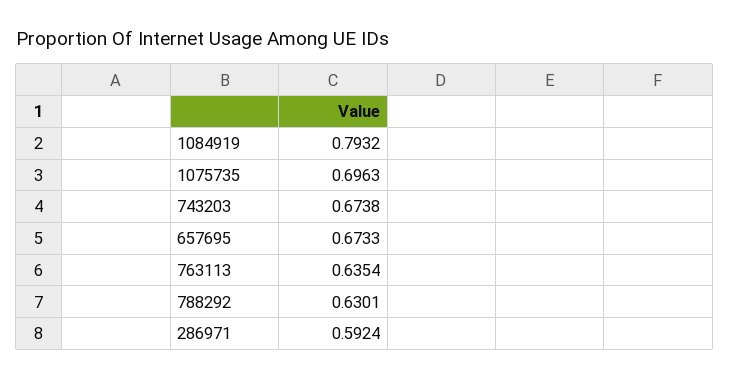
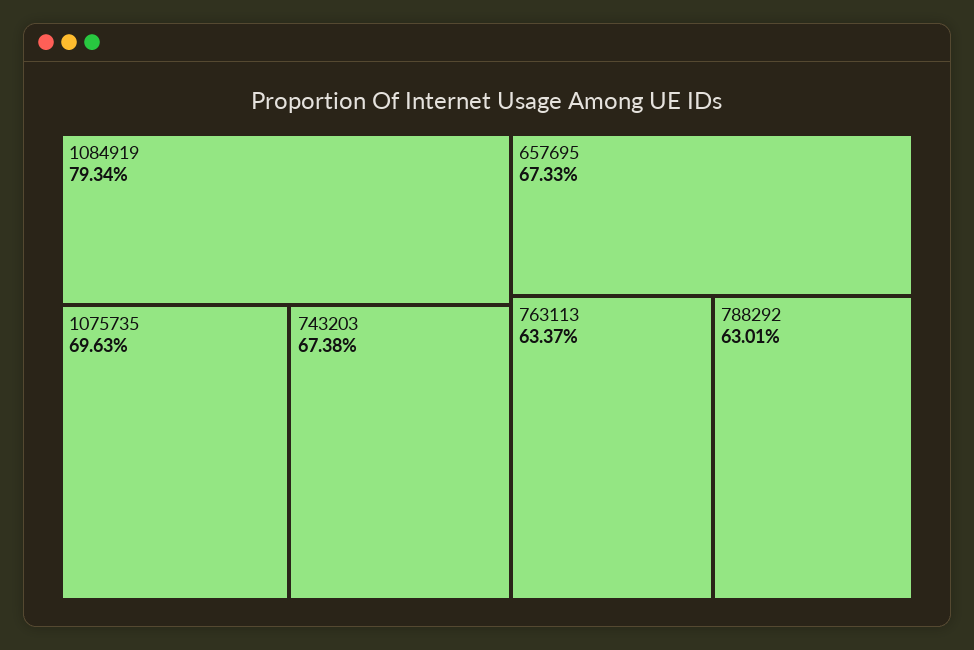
  {
-   "1084919": 0.7932,
+   "1084919": 0.7934,
    "1075735": 0.6963,
    "743203": 0.6738,
    "657695": 0.6733,
-   "763113": 0.6354,
+   "763113": 0.6337,
-   "788292": 0.6301,
+   "788292": 0.6301
-   "286971": 0.5924
  }

